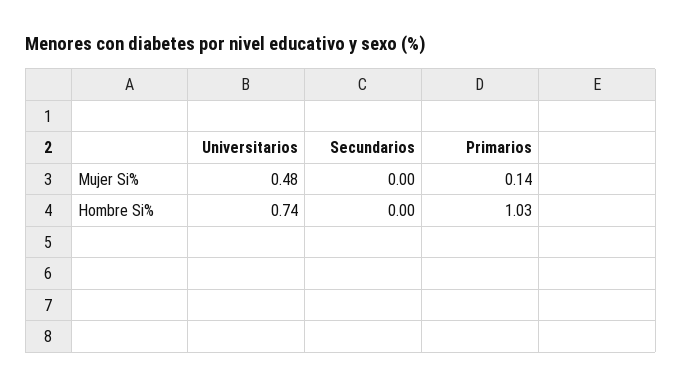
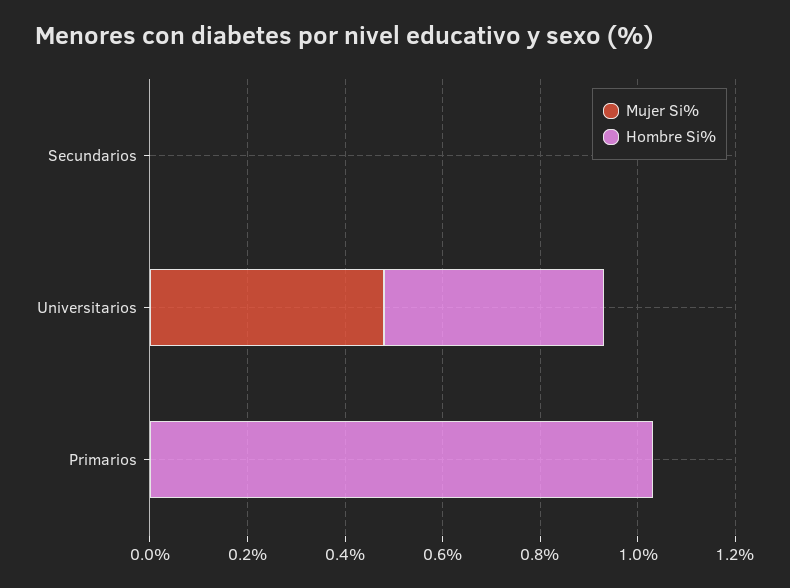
  {
    "Mujer Si%": {
      "Universitarios": 0.48,
      "Secundarios": 0,
-     "Primarios": 0.14
+     "Primarios": 0
    },
    "Hombre Si%": {
-     "Universitarios": 0.74,
+     "Universitarios": 0.45,
      "Secundarios": 0,
      "Primarios": 1.03
    }
  }

